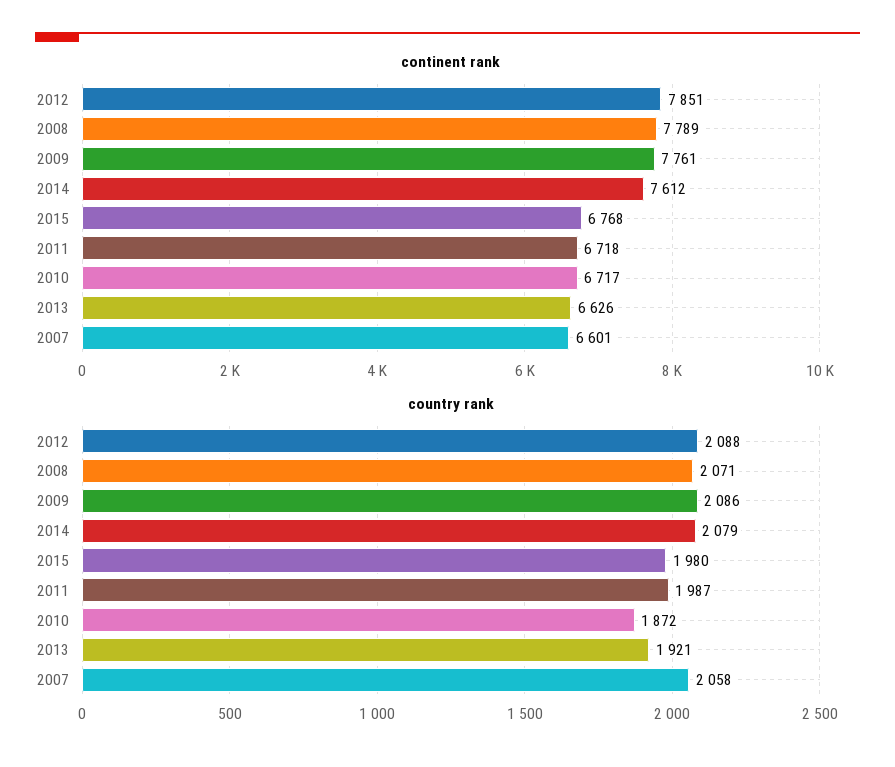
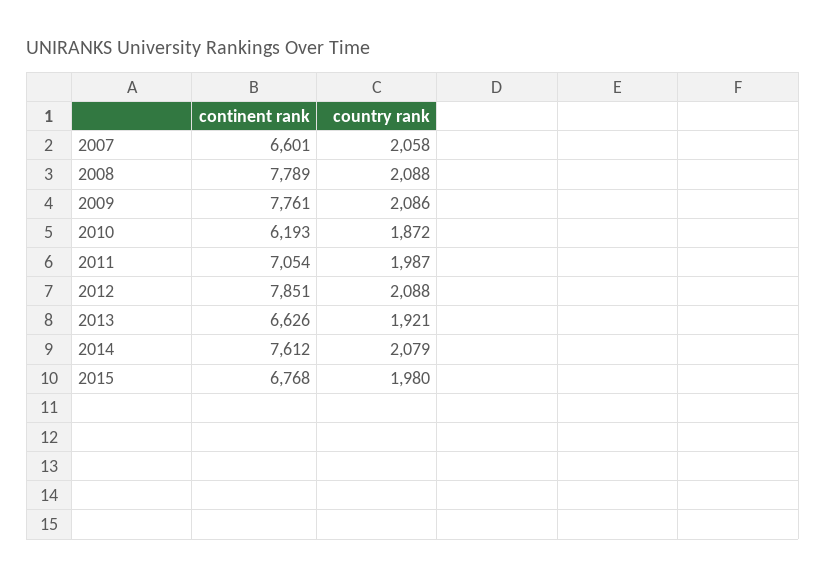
  {
    "continent rank": {
      "2012": 7851,
      "2008": 7789,
      "2009": 7761,
      "2014": 7612,
      "2015": 6768,
-     "2011": 6718,
+     "2011": 7054,
-     "2010": 6717,
+     "2010": 6193,
      "2013": 6626,
      "2007": 6601
    },
    "country rank": {
      "2012": 2088,
-     "2008": 2071,
+     "2008": 2088,
      "2009": 2086,
      "2014": 2079,
      "2015": 1980,
      "2011": 1987,
      "2010": 1872,
      "2013": 1921,
      "2007": 2058
    }
  }

